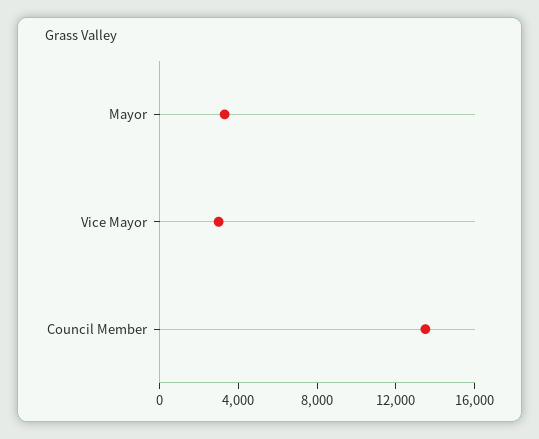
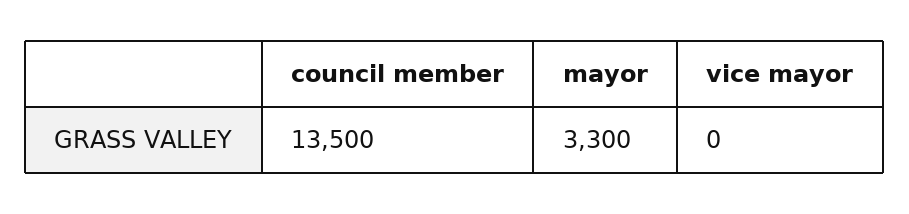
  {
    "Mayor": 3300,
-   "Vice Mayor": 3000,
+   "Vice Mayor": 0,
    "Council Member": 13500
  }

